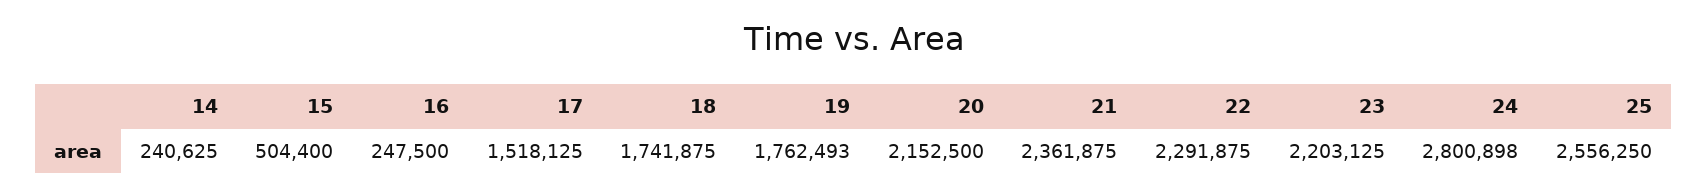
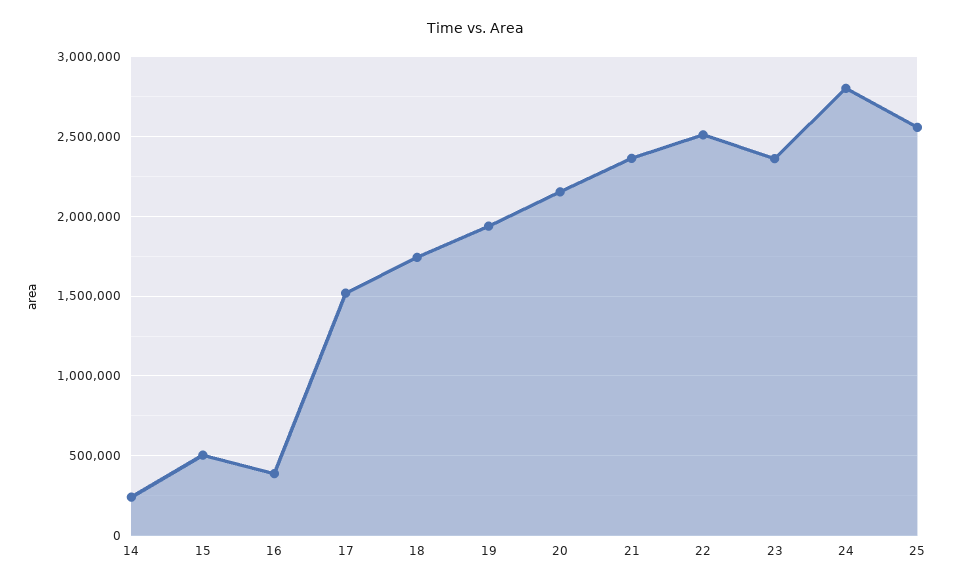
  {
    "14": 240625,
    "15": 504400,
-   "16": 247500,
+   "16": 400000,
    "17": 1518125,
    "18": 1741875,
-   "19": 1762493,
+   "19": 1950000,
    "20": 2152500,
    "21": 2361875,
-   "22": 2291875,
+   "22": 2500000,
-   "23": 2203125,
+   "23": 2350000,
    "24": 2800898,
    "25": 2556250
  }

